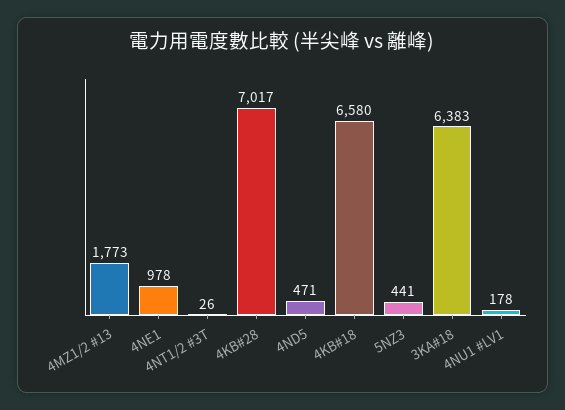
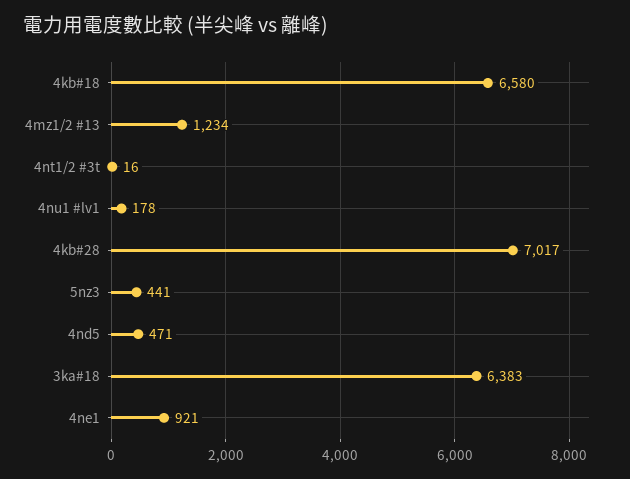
  {
-   "4MZ1/2 #13": 1773,
+   "4MZ1/2 #13": 1234,
-   "4NE1": 978,
+   "4NE1": 921,
-   "4NT1/2 #3T": 26,
+   "4NT1/2 #3T": 16,
    "4KB#28": 7017,
    "4ND5": 471,
    "4KB#18": 6580,
    "5NZ3": 441,
    "3KA#18": 6383,
    "4NU1 #LV1": 178
  }

